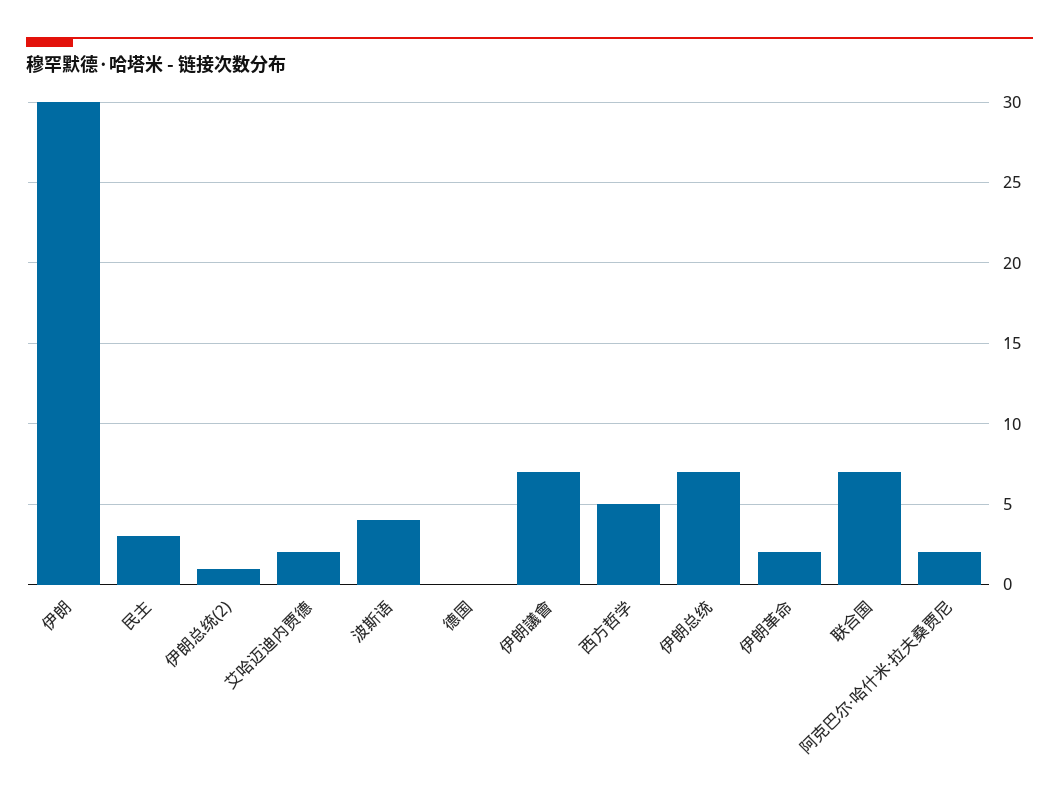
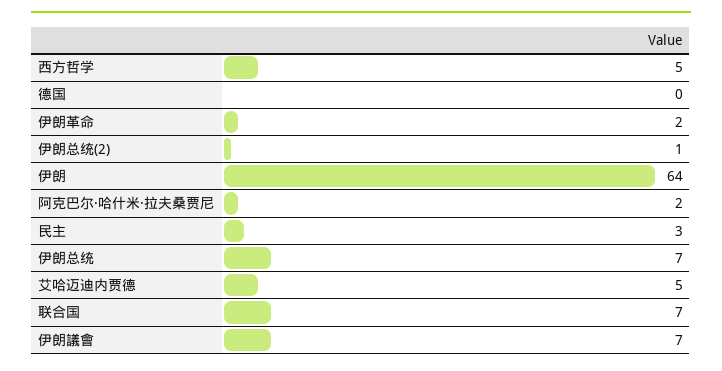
  {
-   "伊朗": 30,
+   "伊朗": 64,
    "民主": 3,
    "伊朗总统(2)": 1,
-   "艾哈迈迪内贾德": 2,
+   "艾哈迈迪内贾德": 5,
-   "波斯语": 4,
    "德国": 0,
    "伊朗議會": 7,
    "西方哲学": 5,
    "伊朗总统": 7,
    "伊朗革命": 2,
    "联合国": 7,
    "阿克巴尔·哈什米·拉夫桑贾尼": 2
  }

